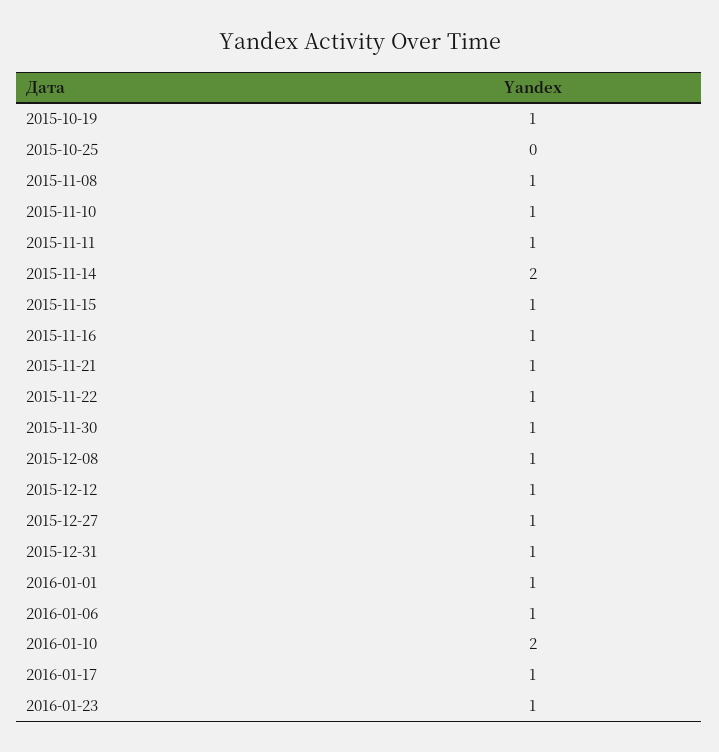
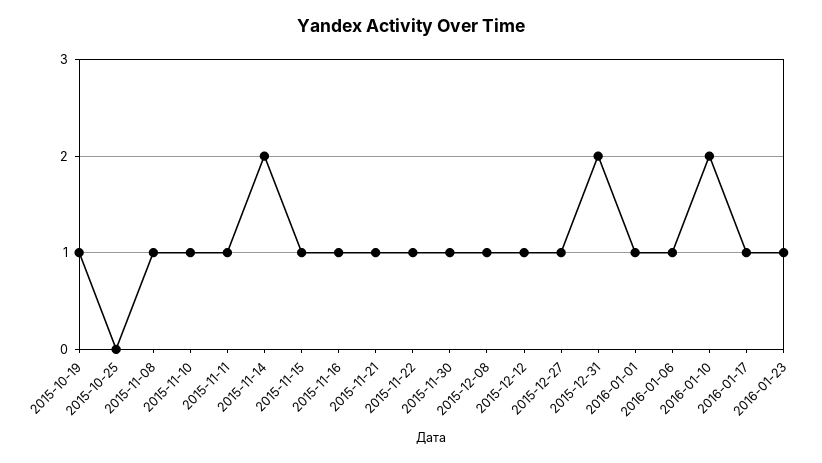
  {
    "2015-10-19": 1,
    "2015-10-25": 0,
    "2015-11-08": 1,
    "2015-11-10": 1,
    "2015-11-11": 1,
    "2015-11-14": 2,
    "2015-11-15": 1,
    "2015-11-16": 1,
    "2015-11-21": 1,
    "2015-11-22": 1,
    "2015-11-30": 1,
    "2015-12-08": 1,
    "2015-12-12": 1,
    "2015-12-27": 1,
-   "2015-12-31": 1,
+   "2015-12-31": 2,
    "2016-01-01": 1,
    "2016-01-06": 1,
    "2016-01-10": 2,
    "2016-01-17": 1,
    "2016-01-23": 1
  }

